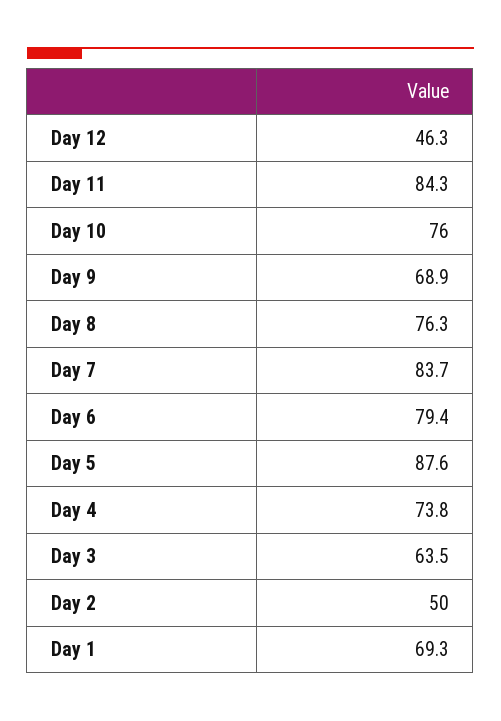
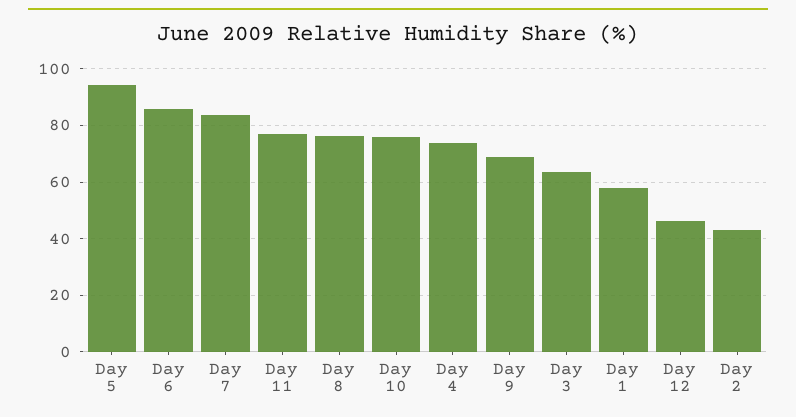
  {
    "Day 12": 46.3,
-   "Day 11": 84.3,
+   "Day 11": 77.5,
    "Day 10": 76,
    "Day 9": 68.9,
    "Day 8": 76.3,
    "Day 7": 83.7,
-   "Day 6": 79.4,
+   "Day 6": 85,
-   "Day 5": 87.6,
+   "Day 5": 95,
    "Day 4": 73.8,
    "Day 3": 63.5,
-   "Day 2": 50,
+   "Day 2": 42.5,
-   "Day 1": 69.3
+   "Day 1": 57.5
  }

